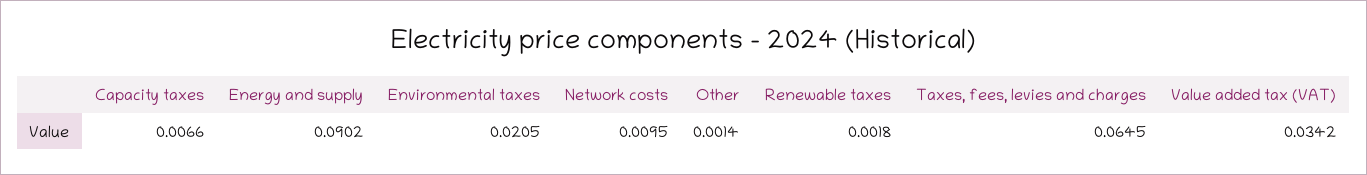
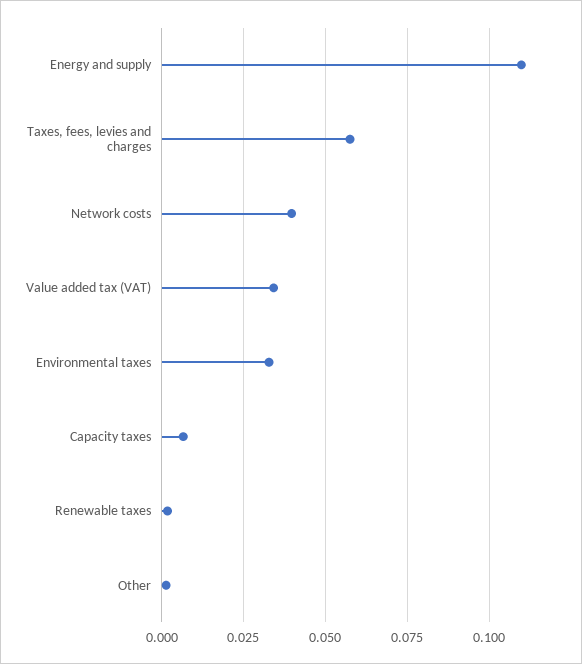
  {
    "Capacity taxes": 0.0066,
-   "Energy and supply": 0.0902,
+   "Energy and supply": 0.11,
-   "Environmental taxes": 0.0205,
+   "Environmental taxes": 0.0325,
-   "Network costs": 0.0095,
+   "Network costs": 0.04,
    "Other": 0.0014,
    "Renewable taxes": 0.0018,
-   "Taxes, fees, levies and charges": 0.0645,
+   "Taxes, fees, levies and charges": 0.0575,
    "Value added tax (VAT)": 0.0342
  }

